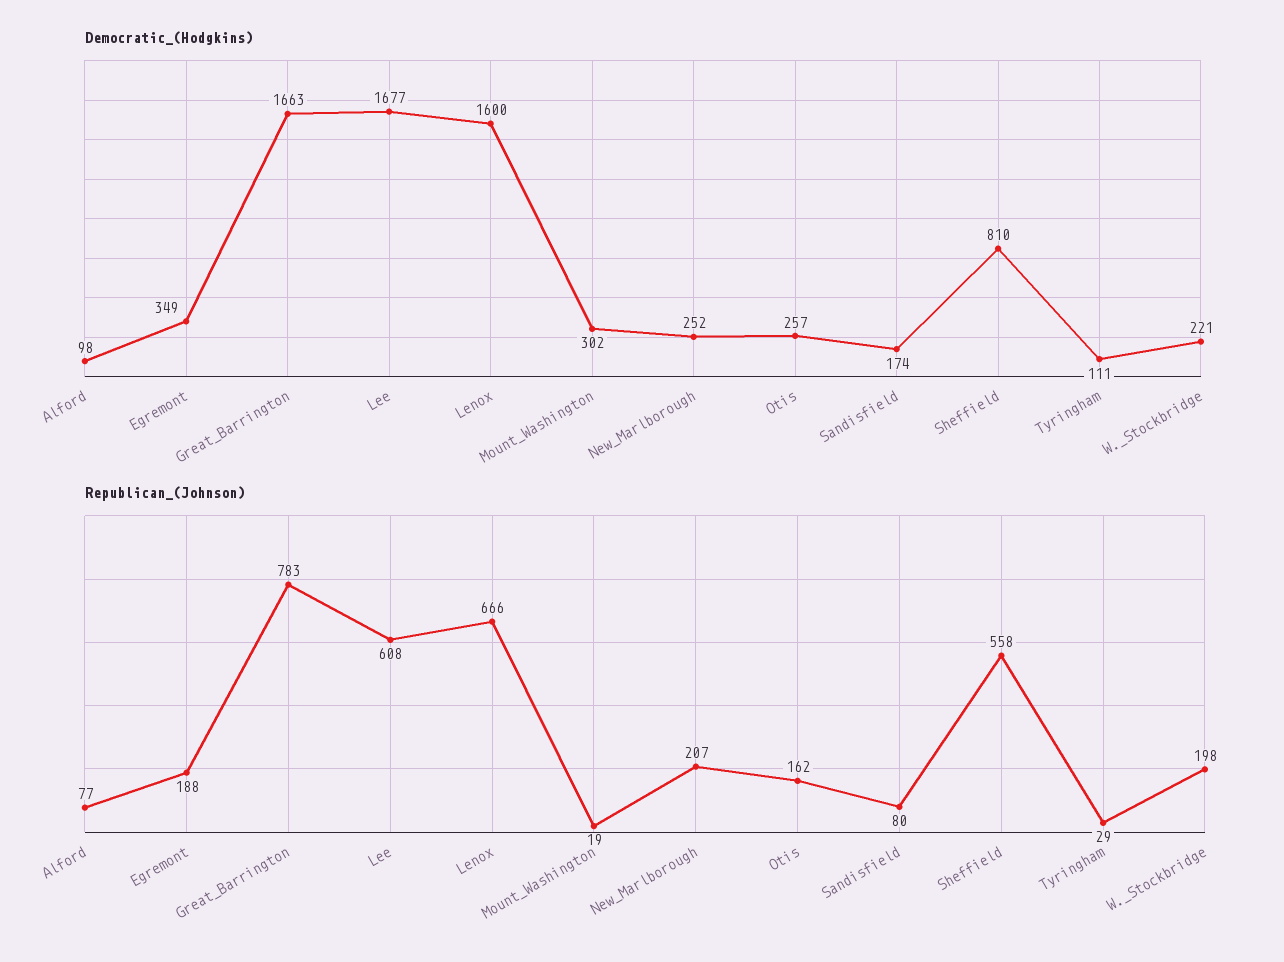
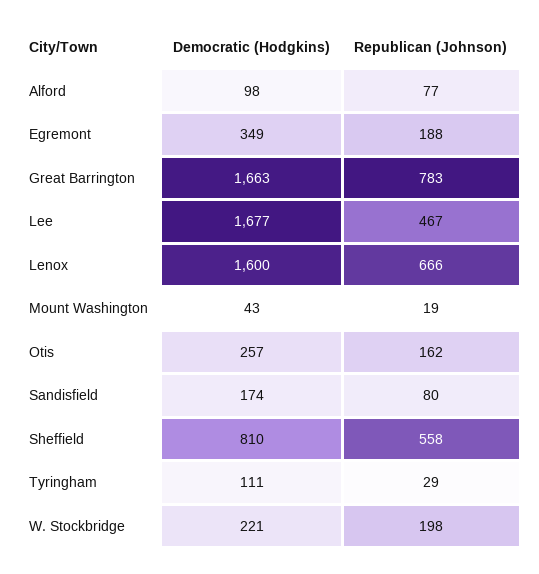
  {
    "Democratic_(Hodgkins)": {
      "Alford": 98,
      "Egremont": 349,
      "Great_Barrington": 1663,
      "Lee": 1677,
      "Lenox": 1600,
-     "Mount_Washington": 302,
+     "Mount_Washington": 43,
-     "New_Marlborough": 252,
      "Otis": 257,
      "Sandisfield": 174,
      "Sheffield": 810,
      "Tyringham": 111,
      "W._Stockbridge": 221
    },
    "Republican_(Johnson)": {
      "Alford": 77,
      "Egremont": 188,
      "Great_Barrington": 783,
-     "Lee": 608,
+     "Lee": 467,
      "Lenox": 666,
      "Mount_Washington": 19,
-     "New_Marlborough": 207,
      "Otis": 162,
      "Sandisfield": 80,
      "Sheffield": 558,
      "Tyringham": 29,
      "W._Stockbridge": 198
    }
  }

